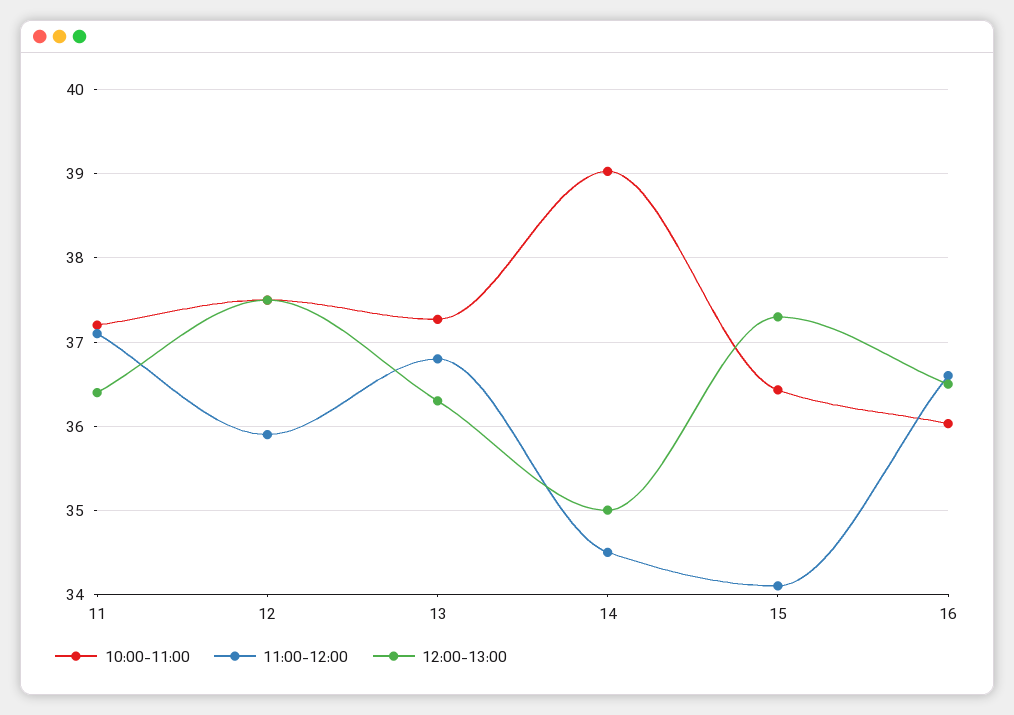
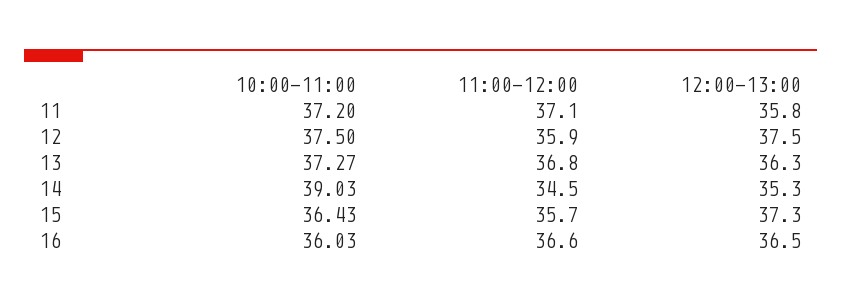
  {
    "10:00-11:00": {
      "11": 37.2,
      "12": 37.5,
      "13": 37.27,
      "14": 39.03,
      "15": 36.43,
      "16": 36.03
    },
    "11:00-12:00": {
      "11": 37.1,
      "12": 35.9,
      "13": 36.8,
      "14": 34.5,
-     "15": 34.1,
+     "15": 35.7,
      "16": 36.6
    },
    "12:00-13:00": {
-     "11": 36.4,
+     "11": 35.8,
      "12": 37.5,
      "13": 36.3,
-     "14": 35,
+     "14": 35.3,
      "15": 37.3,
      "16": 36.5
    }
  }

